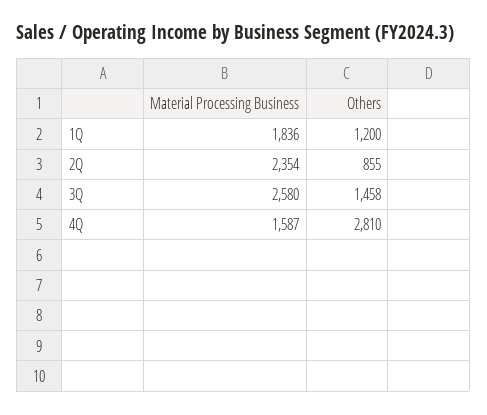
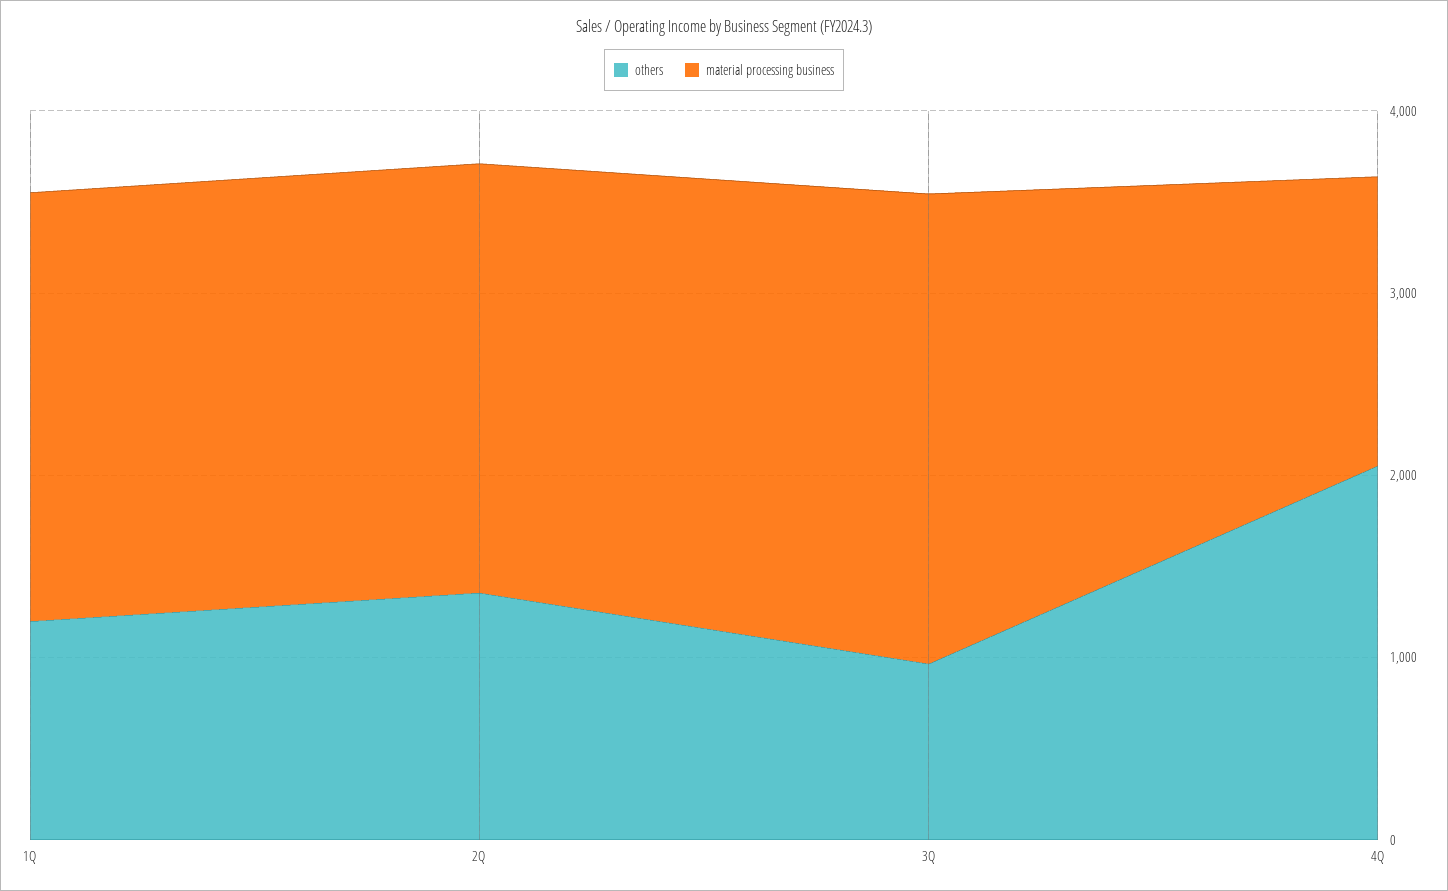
  {
    "Material Processing Business": {
-     "1Q": 1836,
+     "1Q": 2400,
      "2Q": 2354,
      "3Q": 2580,
      "4Q": 1587
    },
    "Others": {
      "1Q": 1200,
-     "2Q": 855,
+     "2Q": 1400,
-     "3Q": 1458,
+     "3Q": 1000,
-     "4Q": 2810
+     "4Q": 2000
    }
  }

